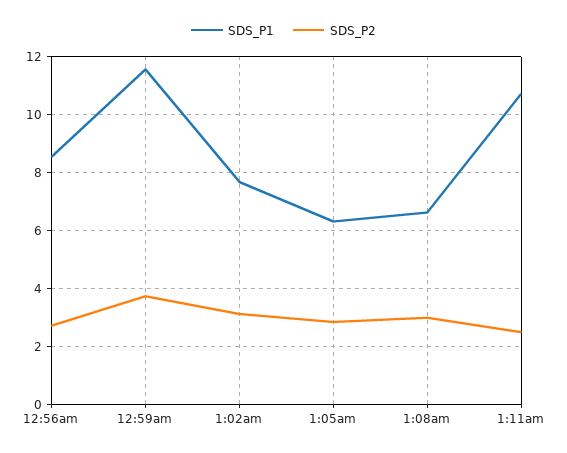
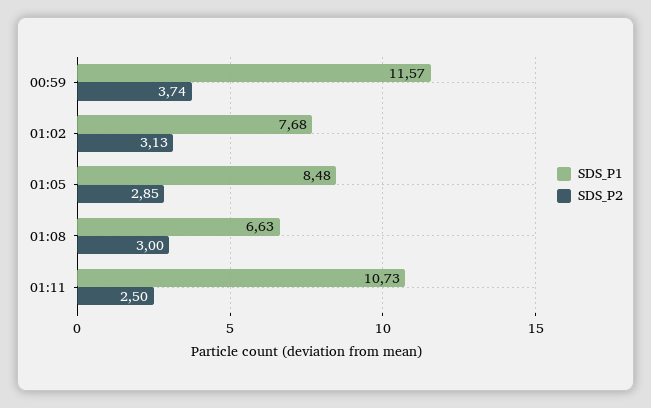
  {
    "SDS_P1": {
-     "12:56am": 8.5,
      "12:59am": 11.57,
      "1:02am": 7.68,
-     "1:05am": 6.25,
+     "1:05am": 8.48,
      "1:08am": 6.63,
      "1:11am": 10.73
    },
    "SDS_P2": {
-     "12:56am": 2.75,
      "12:59am": 3.74,
      "1:02am": 3.13,
      "1:05am": 2.85,
      "1:08am": 3,
      "1:11am": 2.5
    }
  }

